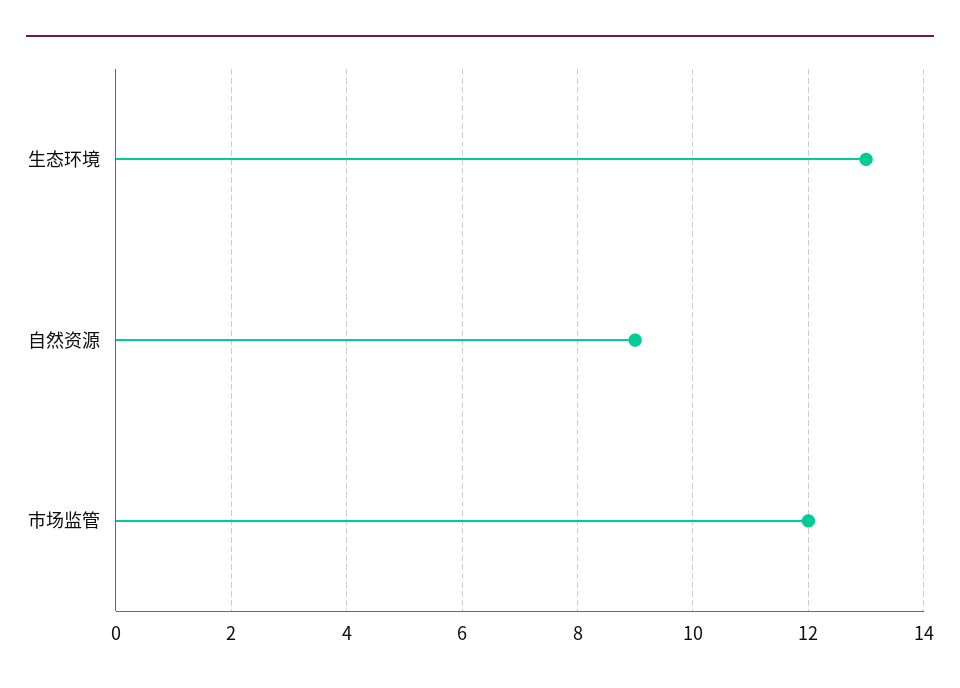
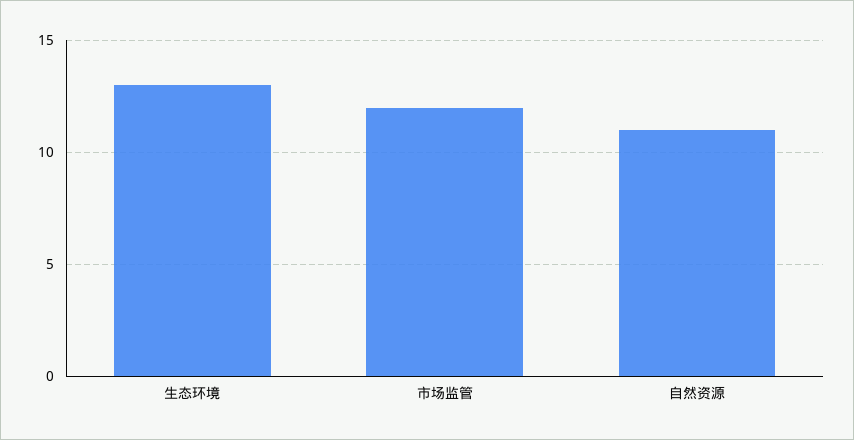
  {
    "生态环境": 13,
-   "自然资源": 9,
+   "自然资源": 11,
    "市场监管": 12
  }

